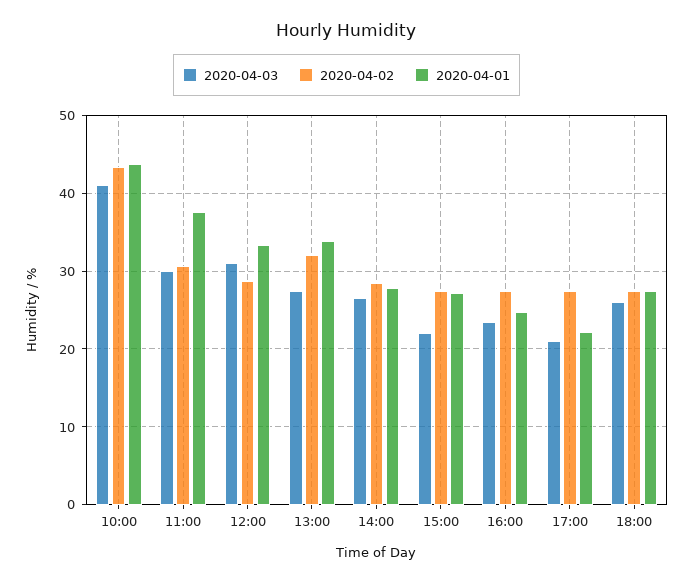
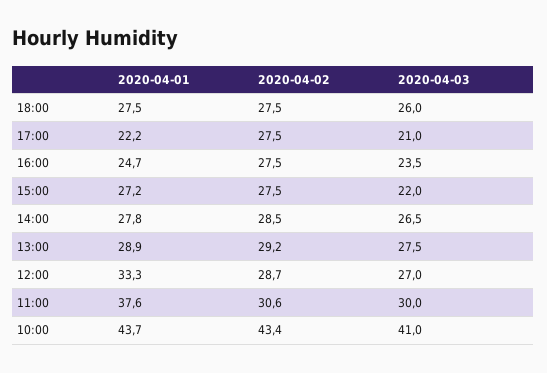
  {
    "2020-04-03": {
      "10:00": 41,
      "11:00": 30,
-     "12:00": 31,
+     "12:00": 27,
      "13:00": 27.5,
      "14:00": 26.5,
      "15:00": 22,
      "16:00": 23.5,
      "17:00": 21,
      "18:00": 26
    },
    "2020-04-02": {
      "10:00": 43.4,
      "11:00": 30.6,
      "12:00": 28.7,
-     "13:00": 32,
+     "13:00": 29.2,
      "14:00": 28.5,
      "15:00": 27.5,
      "16:00": 27.5,
      "17:00": 27.5,
      "18:00": 27.5
    },
    "2020-04-01": {
      "10:00": 43.7,
      "11:00": 37.6,
      "12:00": 33.3,
-     "13:00": 34,
+     "13:00": 28.9,
      "14:00": 27.8,
      "15:00": 27.2,
      "16:00": 24.7,
      "17:00": 22.2,
      "18:00": 27.5
    }
  }

